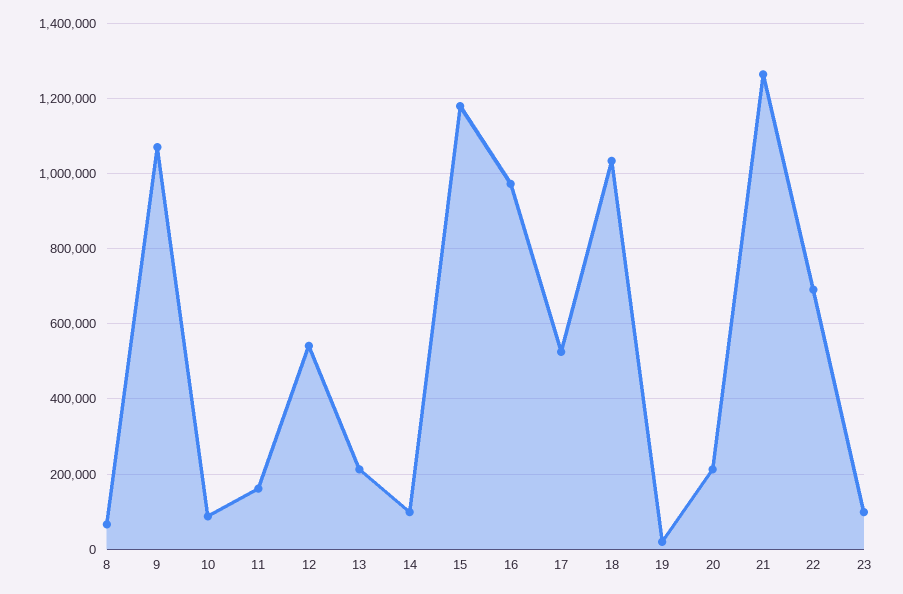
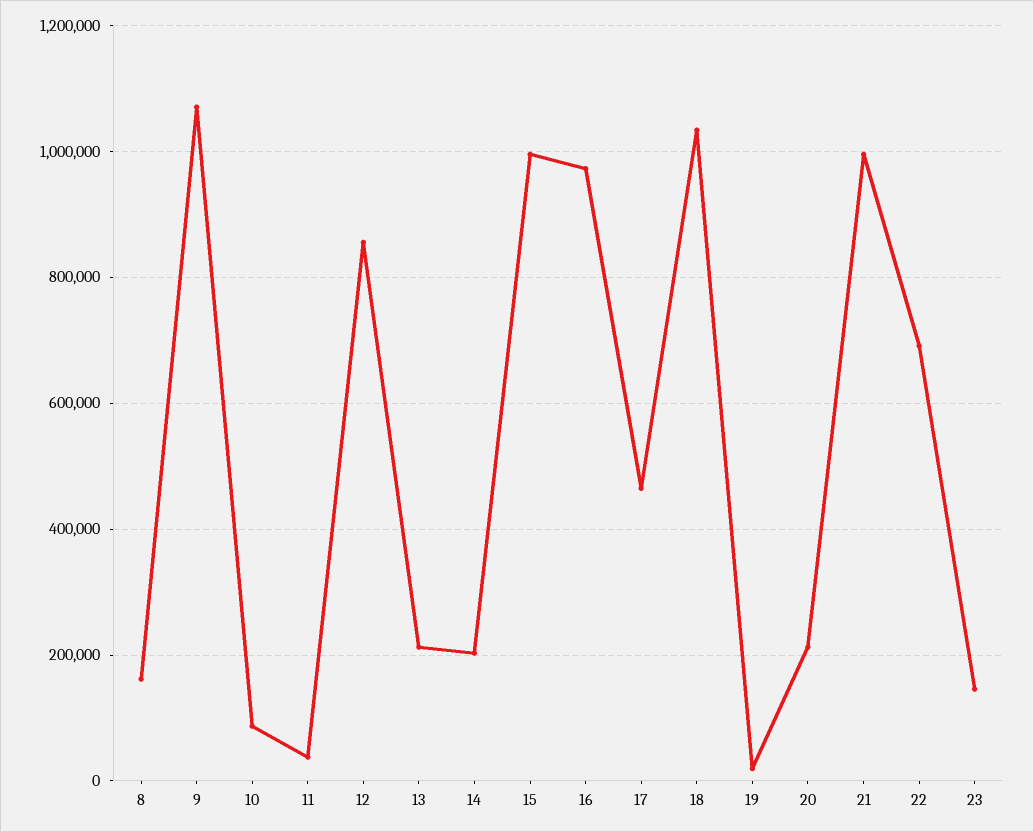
  {
-   "8": 60000,
+   "8": 160000,
    "9": 1060000,
    "10": 80000,
-   "11": 160000,
+   "11": 40000,
-   "12": 540000,
+   "12": 860000,
    "13": 220000,
-   "14": 100000,
+   "14": 200000,
-   "15": 1180000,
+   "15": 1000000,
    "16": 980000,
-   "17": 520000,
+   "17": 460000,
    "18": 1040000,
    "19": 20000,
    "20": 220000,
-   "21": 1260000,
+   "21": 1000000,
    "22": 700000,
-   "23": 100000
+   "23": 140000
  }

